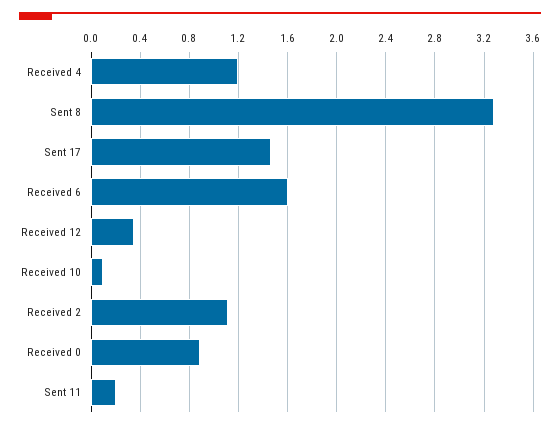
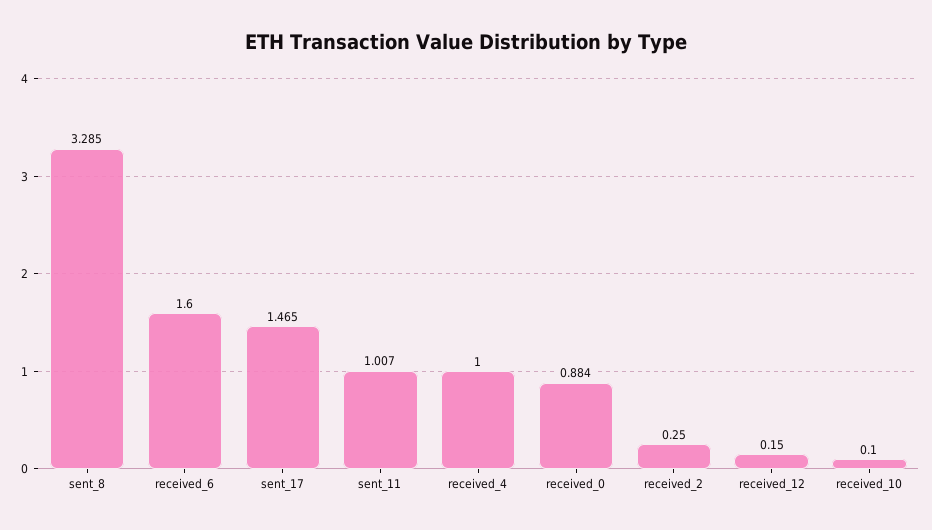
  {
-   "Received 4": 1.2,
+   "Received 4": 1,
    "Sent 8": 3.285,
    "Sent 17": 1.465,
    "Received 6": 1.6,
-   "Received 12": 0.35,
+   "Received 12": 0.15,
    "Received 10": 0.1,
-   "Received 2": 1.1,
+   "Received 2": 0.25,
    "Received 0": 0.884,
-   "Sent 11": 0.2
+   "Sent 11": 1.007
  }

